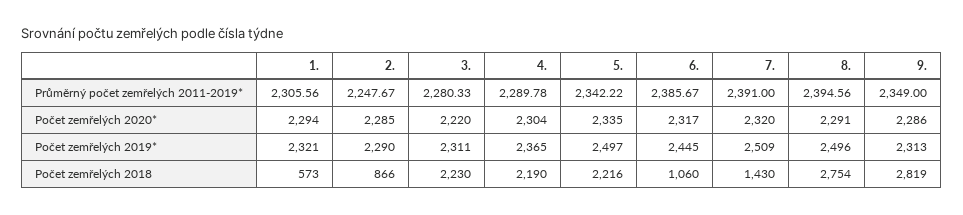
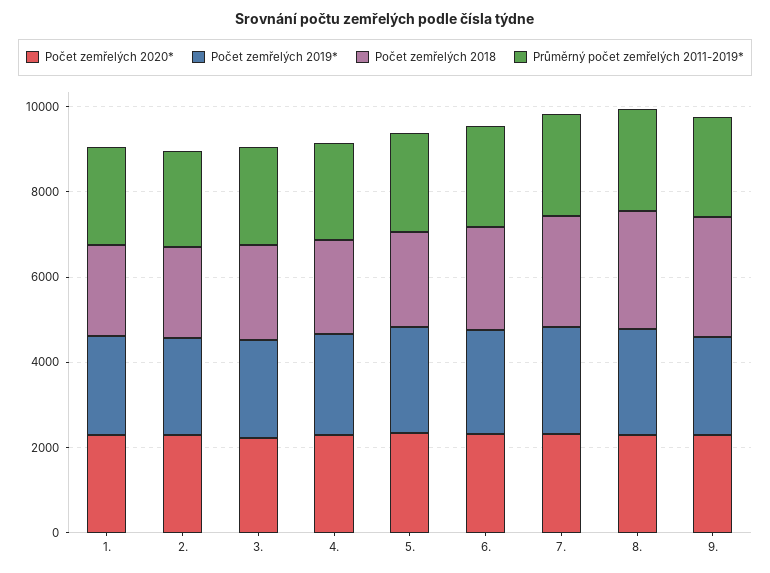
  {
    "Průměrný počet zemřelých 2011-2019*": {
      "1.": 2305.56,
      "2.": 2247.67,
      "3.": 2280.33,
      "4.": 2289.78,
      "5.": 2342.22,
      "6.": 2385.67,
      "7.": 2391,
      "8.": 2394.56,
      "9.": 2349
    },
    "Počet zemřelých 2020*": {
      "1.": 2294,
      "2.": 2285,
      "3.": 2220,
      "4.": 2304,
      "5.": 2335,
      "6.": 2317,
      "7.": 2320,
      "8.": 2291,
      "9.": 2286
    },
    "Počet zemřelých 2019*": {
      "1.": 2321,
      "2.": 2290,
      "3.": 2311,
      "4.": 2365,
      "5.": 2497,
      "6.": 2445,
      "7.": 2509,
      "8.": 2496,
      "9.": 2313
    },
    "Počet zemřelých 2018": {
-     "1.": 573,
+     "1.": 2000,
-     "2.": 866,
+     "2.": 2000,
      "3.": 2230,
      "4.": 2190,
      "5.": 2216,
-     "6.": 1060,
+     "6.": 2500,
-     "7.": 1430,
+     "7.": 2500,
      "8.": 2754,
      "9.": 2819
    }
  }

